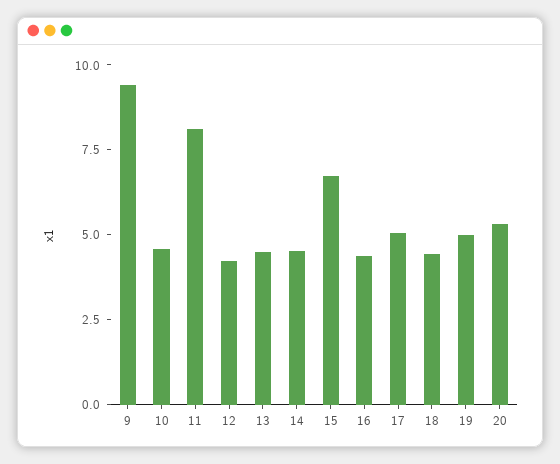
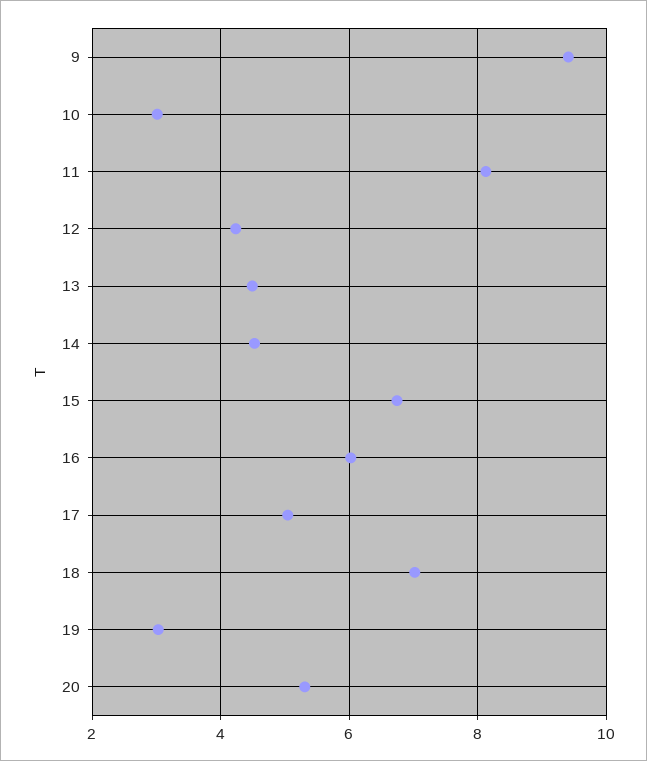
  {
    "9": 9.4,
-   "10": 4.5,
+   "10": 3,
    "11": 8.2,
    "12": 4.2,
    "13": 4.4,
    "14": 4.6,
    "15": 6.8,
-   "16": 4.5,
+   "16": 6,
    "17": 5,
-   "18": 4.5,
+   "18": 7,
-   "19": 5,
+   "19": 3,
    "20": 5.4
  }

